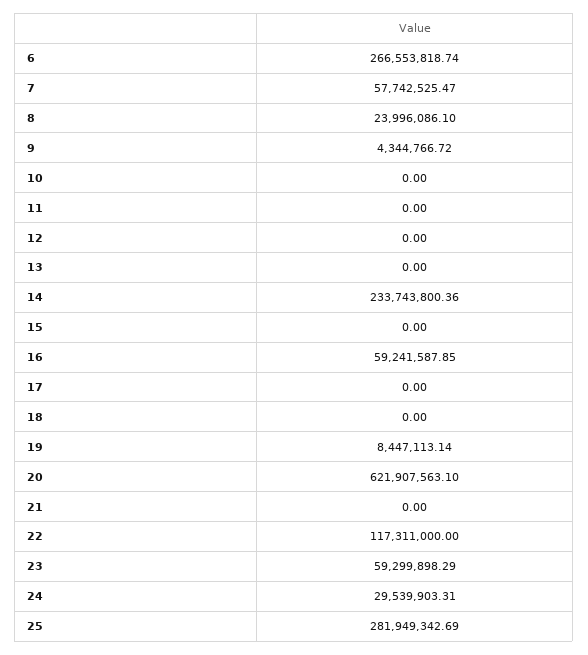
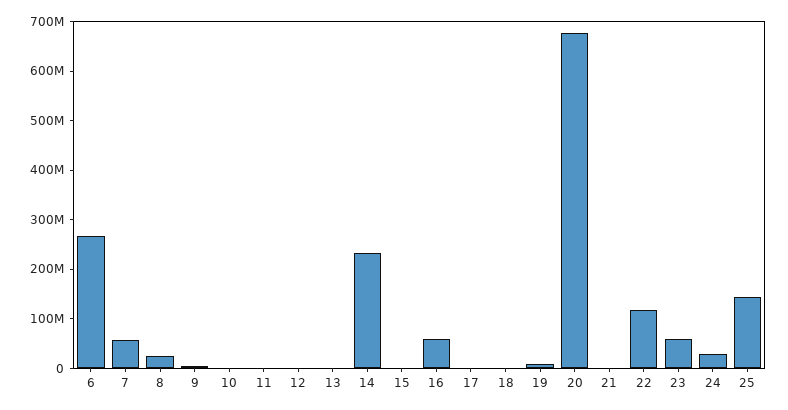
  {
    "6": 266553818.74,
    "7": 57742525.47,
    "8": 23996086.1,
    "9": 4344766.72,
    "10": 0,
    "11": 0,
    "12": 0,
    "13": 0,
    "14": 233743800.36,
    "15": 0,
    "16": 59241587.85,
    "17": 0,
    "18": 0,
    "19": 8447113.14,
-   "20": 621907563.1,
+   "20": 680000000,
    "21": 0,
    "22": 117311000,
    "23": 59299898.29,
    "24": 29539903.31,
-   "25": 281949342.69
+   "25": 140000000
  }

